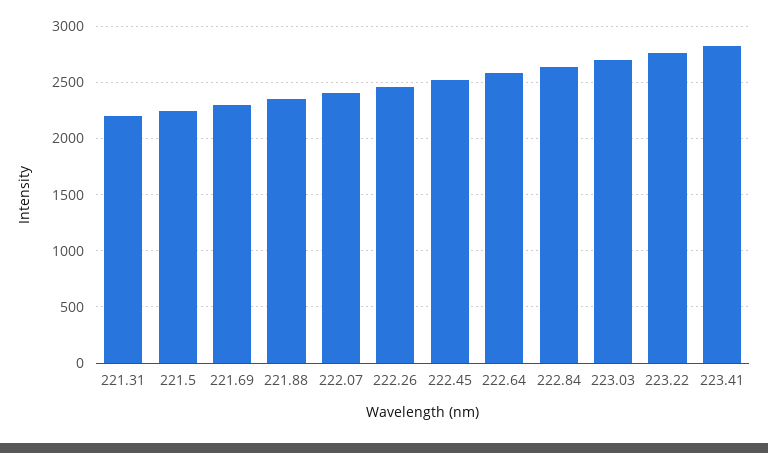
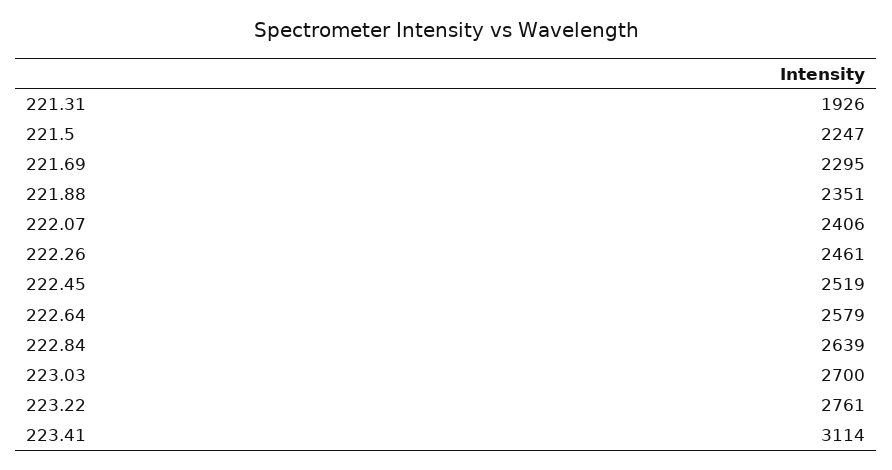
  {
-   "221.31": 2200,
+   "221.31": 1926,
    "221.5": 2247,
    "221.69": 2295,
    "221.88": 2351,
    "222.07": 2406,
    "222.26": 2461,
    "222.45": 2519,
    "222.64": 2579,
    "222.84": 2639,
    "223.03": 2700,
    "223.22": 2761,
-   "223.41": 2800
+   "223.41": 3114
  }

